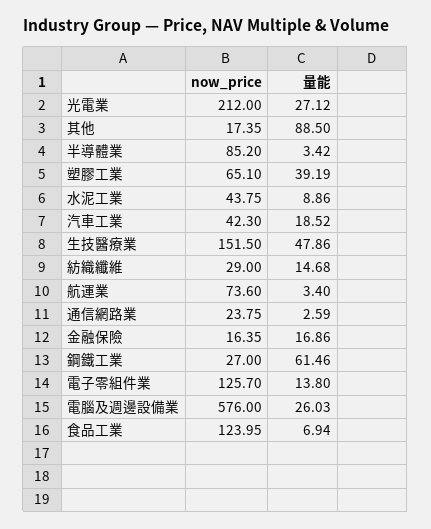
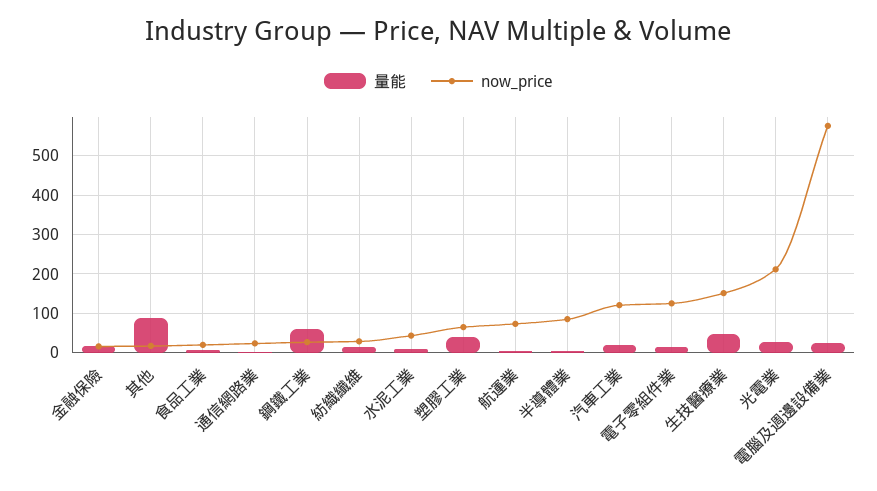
  {
    "now_price": {
      "光電業": 212,
      "其他": 17.35,
      "半導體業": 85.2,
      "塑膠工業": 65.1,
      "水泥工業": 43.75,
-     "汽車工業": 42.3,
+     "汽車工業": 120,
      "生技醫療業": 151.5,
      "紡織纖維": 29,
      "航運業": 73.6,
      "通信網路業": 23.75,
      "金融保險": 16.35,
      "鋼鐵工業": 27,
      "電子零組件業": 125.7,
      "電腦及週邊設備業": 576,
-     "食品工業": 123.95
+     "食品工業": 20
    },
    "量能": {
      "光電業": 27.12,
      "其他": 88.5,
      "半導體業": 3.42,
      "塑膠工業": 39.19,
      "水泥工業": 8.86,
      "汽車工業": 18.52,
      "生技醫療業": 47.86,
      "紡織纖維": 14.68,
      "航運業": 3.4,
      "通信網路業": 2.59,
      "金融保險": 16.86,
      "鋼鐵工業": 61.46,
      "電子零組件業": 13.8,
      "電腦及週邊設備業": 26.03,
      "食品工業": 6.94
    }
  }

